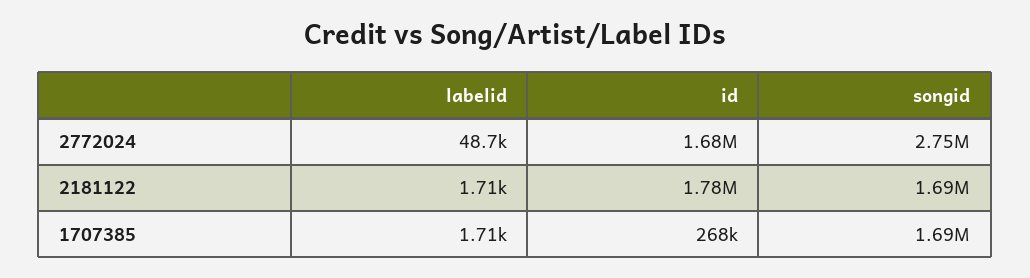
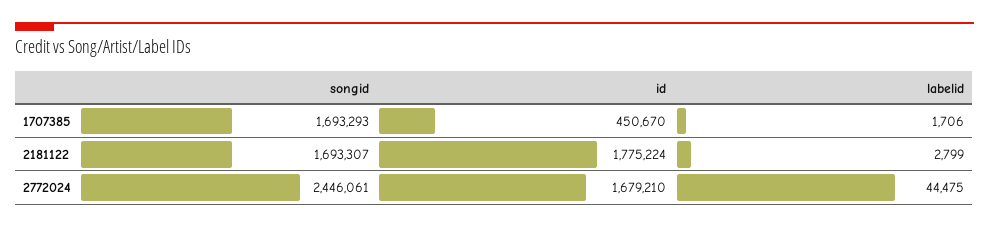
  {
    "labelid": {
-     "2772024": 48700,
+     "2772024": 44475,
-     "2181122": 1710,
+     "2181122": 2799,
      "1707385": 1706
    },
    "id": {
      "2772024": 1679210,
      "2181122": 1775224,
-     "1707385": 268000
+     "1707385": 450670
    },
    "songid": {
-     "2772024": 2750000,
+     "2772024": 2446061,
      "2181122": 1693307,
      "1707385": 1693293
    }
  }

